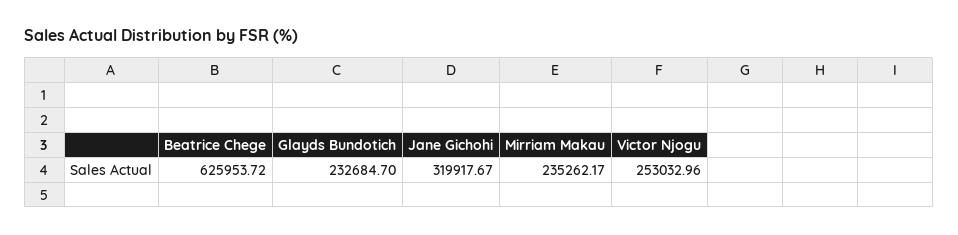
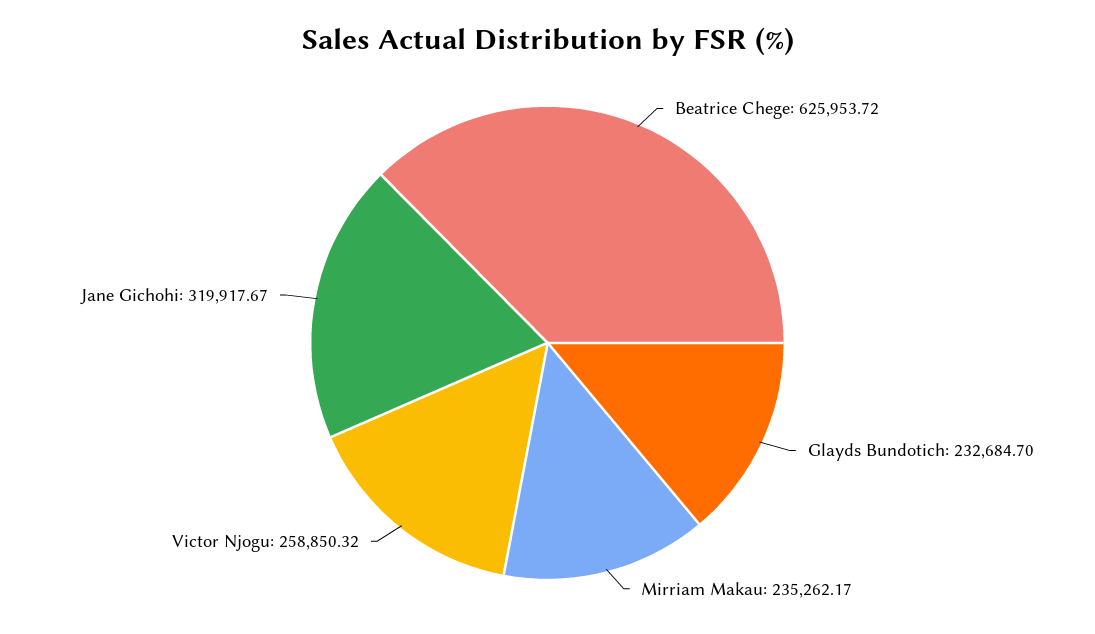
  {
    "Beatrice Chege": 625953.72,
    "Glayds Bundotich": 232684.7,
    "Jane Gichohi": 319917.67,
    "Mirriam Makau": 235262.17,
-   "Victor Njogu": 253032.96
+   "Victor Njogu": 258850.32
  }

